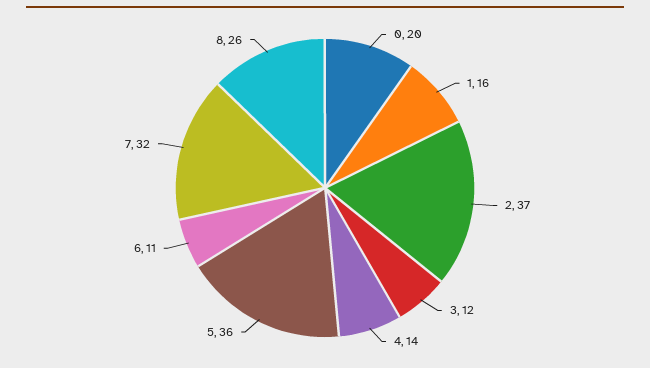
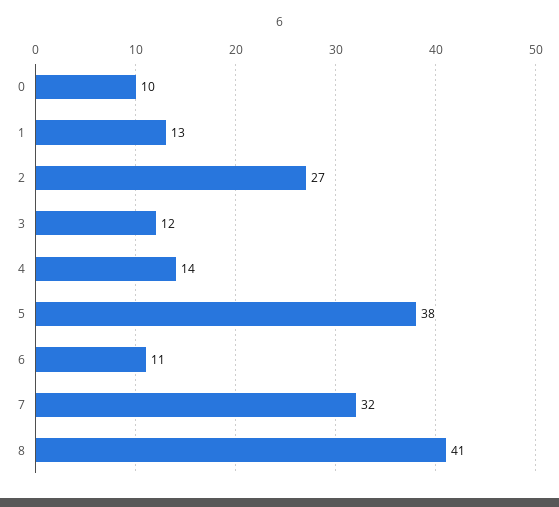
  {
-   "0": 20,
+   "0": 10,
-   "1": 16,
+   "1": 13,
-   "2": 37,
+   "2": 27,
    "3": 12,
    "4": 14,
-   "5": 36,
+   "5": 38,
    "6": 11,
    "7": 32,
-   "8": 26
+   "8": 41
  }

